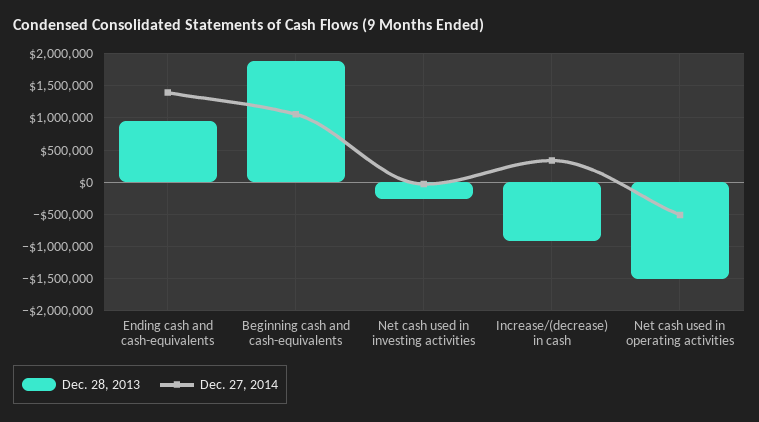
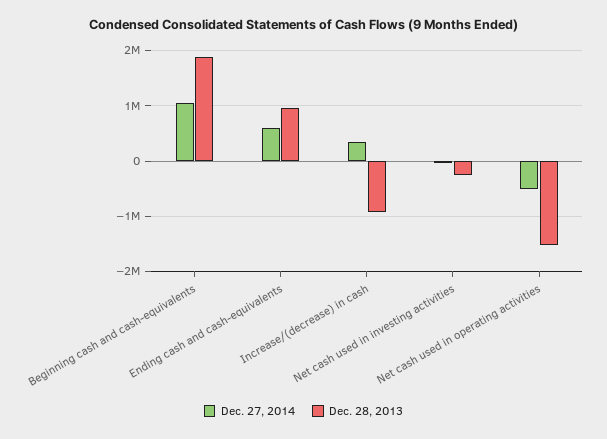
  {
    "Dec. 28, 2013": {
      "Ending cash and cash-equivalents": 1000000,
      "Beginning cash and cash-equivalents": 1900000,
      "Net cash used in investing activities": -300000,
      "Increase/(decrease) in cash": -900000,
      "Net cash used in operating activities": -1500000
    },
    "Dec. 27, 2014": {
-     "Ending cash and cash-equivalents": 1400000,
+     "Ending cash and cash-equivalents": 600000,
      "Beginning cash and cash-equivalents": 1100000,
      "Net cash used in investing activities": 0,
      "Increase/(decrease) in cash": 300000,
      "Net cash used in operating activities": -500000
    }
  }

